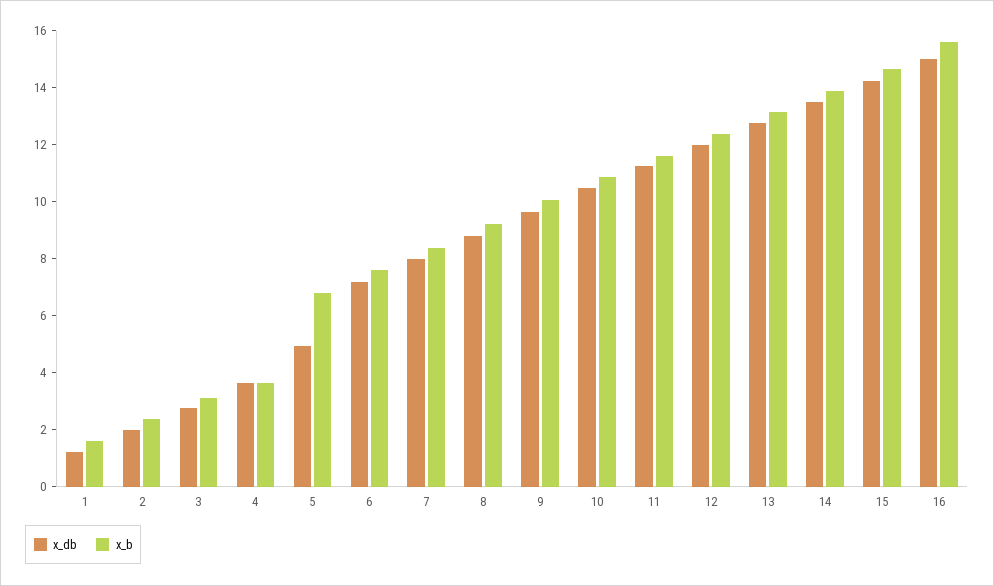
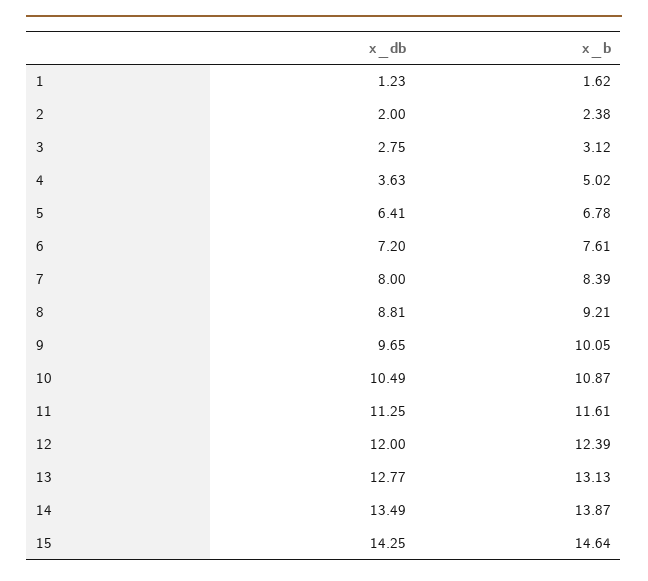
  {
    "x_db": {
      "1": 1.23,
      "2": 2,
      "3": 2.75,
      "4": 3.63,
-     "5": 5,
+     "5": 6.41,
      "6": 7.2,
      "7": 8,
      "8": 8.81,
      "9": 9.65,
      "10": 10.49,
      "11": 11.25,
      "12": 12,
      "13": 12.77,
      "14": 13.49,
-     "15": 14.25,
+     "15": 14.25
-     "16": 15
    },
    "x_b": {
      "1": 1.62,
      "2": 2.38,
      "3": 3.12,
-     "4": 3.5,
+     "4": 5.02,
      "5": 6.78,
      "6": 7.61,
      "7": 8.39,
      "8": 9.21,
      "9": 10.05,
      "10": 10.87,
      "11": 11.61,
      "12": 12.39,
      "13": 13.13,
      "14": 13.87,
-     "15": 14.64,
+     "15": 14.64
-     "16": 15.5
    }
  }

